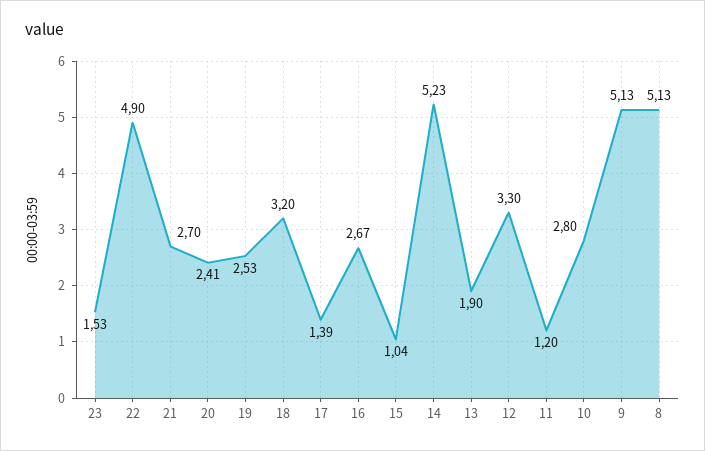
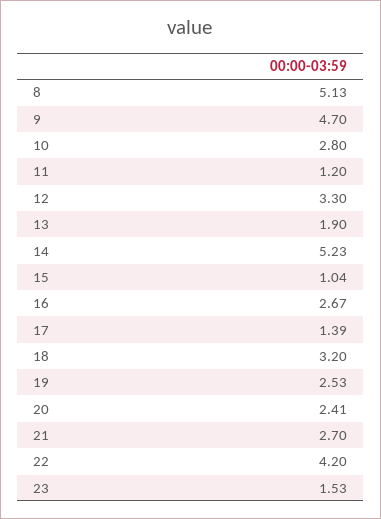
  {
    "23": 1.53,
-   "22": 4.9,
+   "22": 4.2,
    "21": 2.7,
    "20": 2.41,
    "19": 2.53,
    "18": 3.2,
    "17": 1.39,
    "16": 2.67,
    "15": 1.04,
    "14": 5.23,
    "13": 1.9,
    "12": 3.3,
    "11": 1.2,
    "10": 2.8,
-   "9": 5.13,
+   "9": 4.7,
    "8": 5.13
  }

